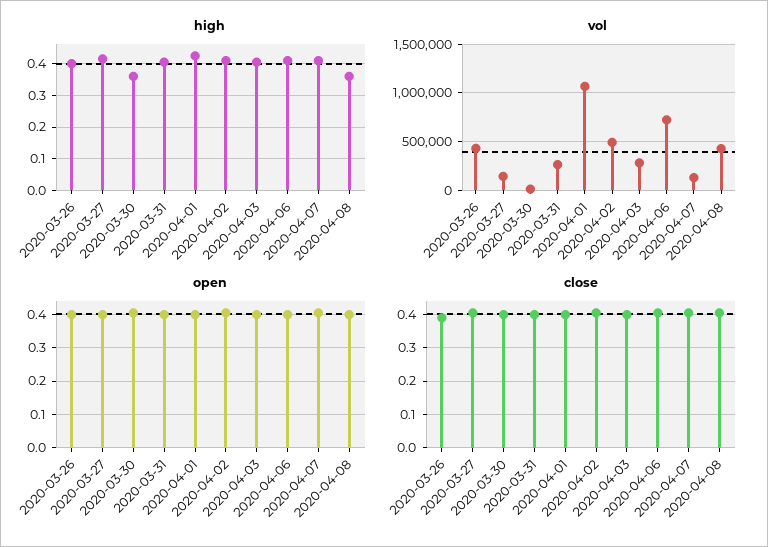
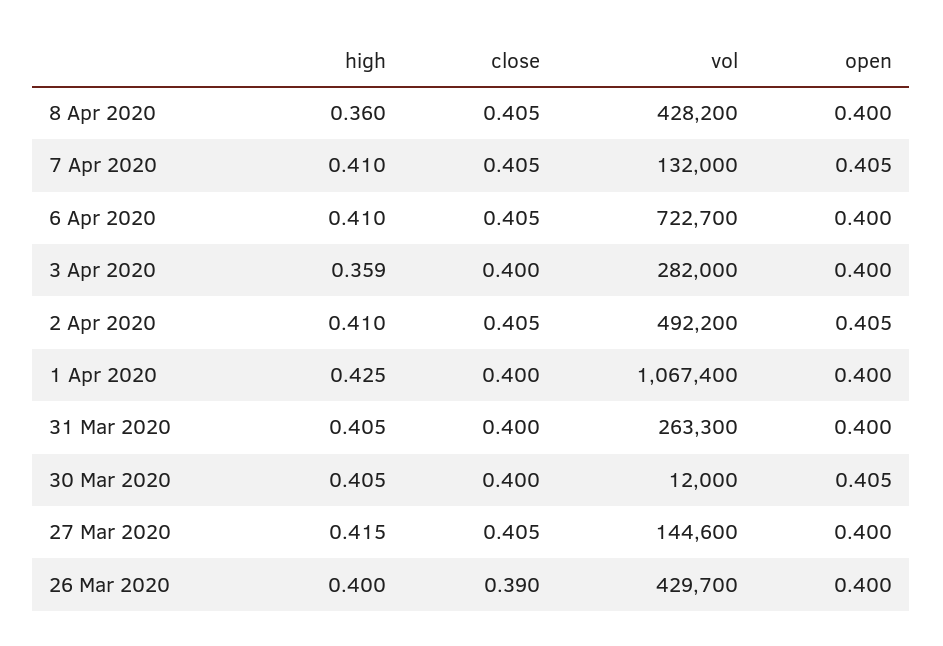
  {
    "high": {
      "2020-03-26": 0.4,
      "2020-03-27": 0.415,
-     "2020-03-30": 0.36,
+     "2020-03-30": 0.405,
      "2020-03-31": 0.405,
      "2020-04-01": 0.425,
      "2020-04-02": 0.41,
-     "2020-04-03": 0.4,
+     "2020-04-03": 0.359,
      "2020-04-06": 0.41,
      "2020-04-07": 0.41,
      "2020-04-08": 0.36
    },
    "vol": {
      "2020-03-26": 429700,
      "2020-03-27": 144600,
      "2020-03-30": 12000,
      "2020-03-31": 263300,
      "2020-04-01": 1067400,
      "2020-04-02": 492200,
      "2020-04-03": 282000,
      "2020-04-06": 722700,
      "2020-04-07": 132000,
      "2020-04-08": 428200
    },
    "open": {
      "2020-03-26": 0.4,
      "2020-03-27": 0.4,
      "2020-03-30": 0.405,
      "2020-03-31": 0.4,
      "2020-04-01": 0.4,
      "2020-04-02": 0.405,
      "2020-04-03": 0.4,
      "2020-04-06": 0.4,
      "2020-04-07": 0.405,
      "2020-04-08": 0.4
    },
    "close": {
      "2020-03-26": 0.39,
      "2020-03-27": 0.405,
      "2020-03-30": 0.4,
      "2020-03-31": 0.4,
      "2020-04-01": 0.4,
      "2020-04-02": 0.405,
      "2020-04-03": 0.4,
      "2020-04-06": 0.405,
      "2020-04-07": 0.405,
      "2020-04-08": 0.405
    }
  }

